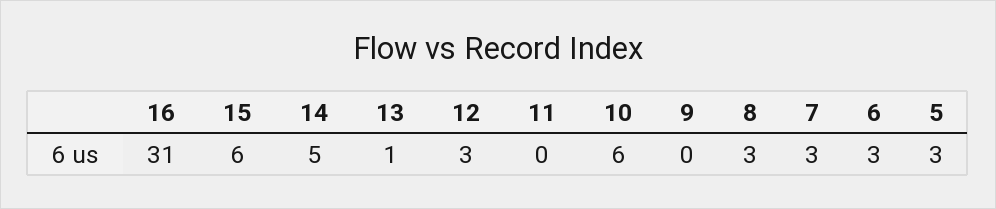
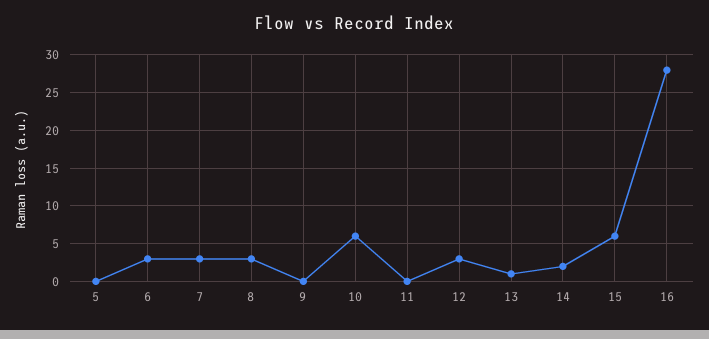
  {
-   "16": 31,
+   "16": 28,
    "15": 6,
-   "14": 5,
+   "14": 2,
    "13": 1,
    "12": 3,
    "11": 0,
    "10": 6,
    "9": 0,
    "8": 3,
    "7": 3,
    "6": 3,
-   "5": 3
+   "5": 0
  }

